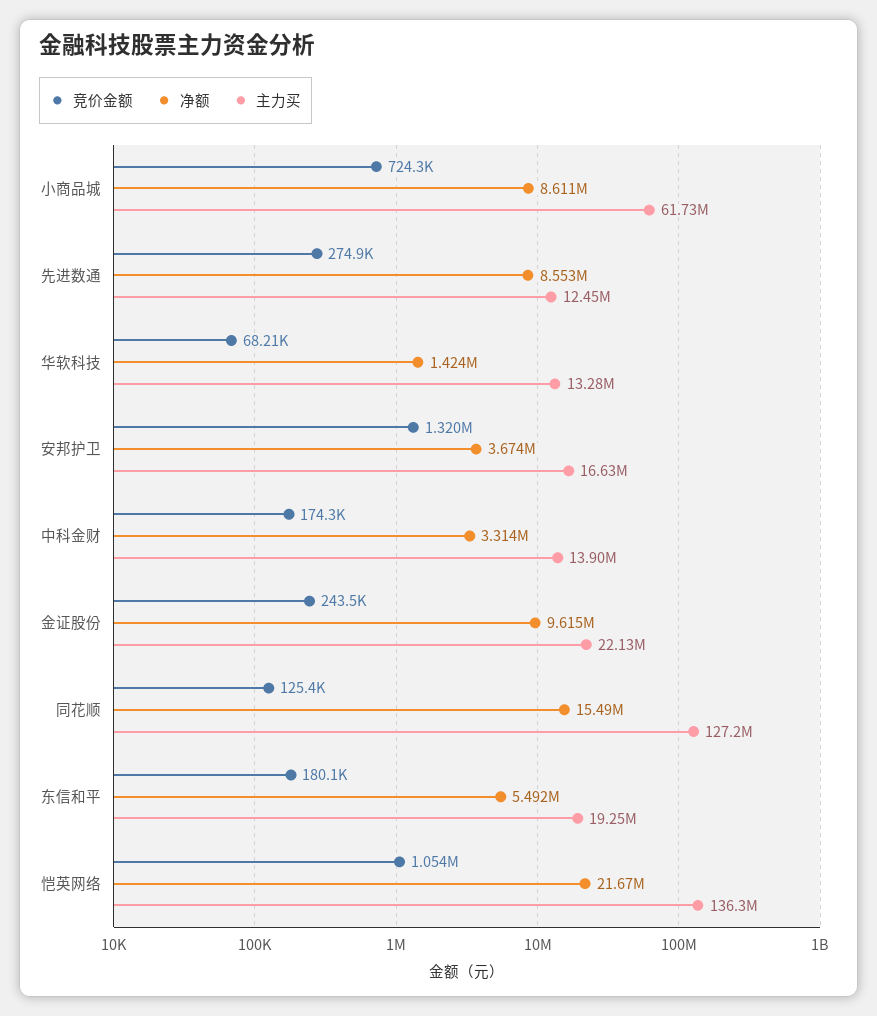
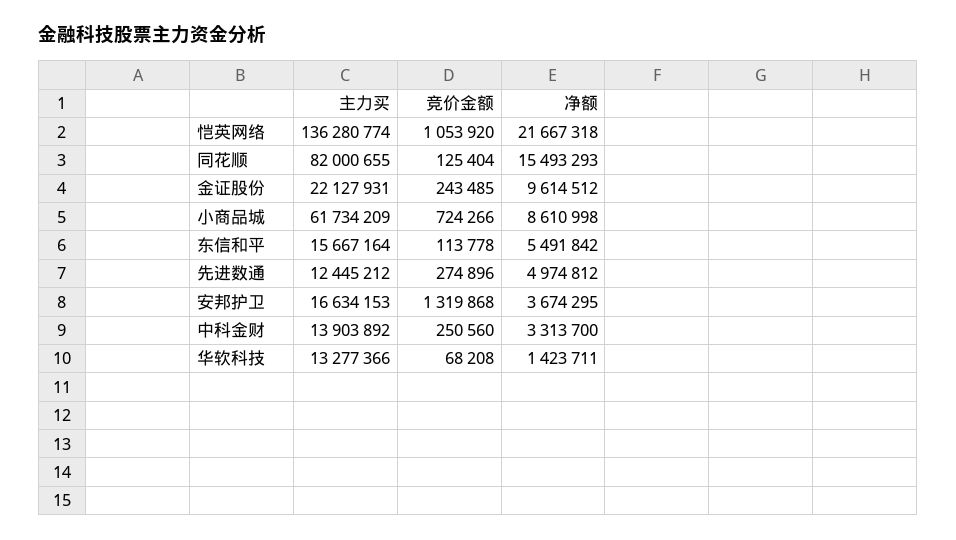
  {
    "竞价金额": {
      "小商品城": 724266,
      "先进数通": 274896,
      "华软科技": 68208,
      "安邦护卫": 1319868,
-     "中科金财": 174300,
+     "中科金财": 250560,
      "金证股份": 243485,
      "同花顺": 125404,
-     "东信和平": 180100,
+     "东信和平": 113778,
      "恺英网络": 1053920
    },
    "净额": {
      "小商品城": 8610998,
-     "先进数通": 8553000,
+     "先进数通": 4974812,
      "华软科技": 1423711,
      "安邦护卫": 3674295,
      "中科金财": 3313700,
      "金证股份": 9614512,
      "同花顺": 15493293,
      "东信和平": 5491842,
      "恺英网络": 21667318
    },
    "主力买": {
      "小商品城": 61734209,
      "先进数通": 12445212,
      "华软科技": 13277366,
      "安邦护卫": 16634153,
      "中科金财": 13903892,
      "金证股份": 22127931,
-     "同花顺": 127200000,
+     "同花顺": 82000655,
-     "东信和平": 19250000,
+     "东信和平": 15667164,
      "恺英网络": 136280774
    }
  }

